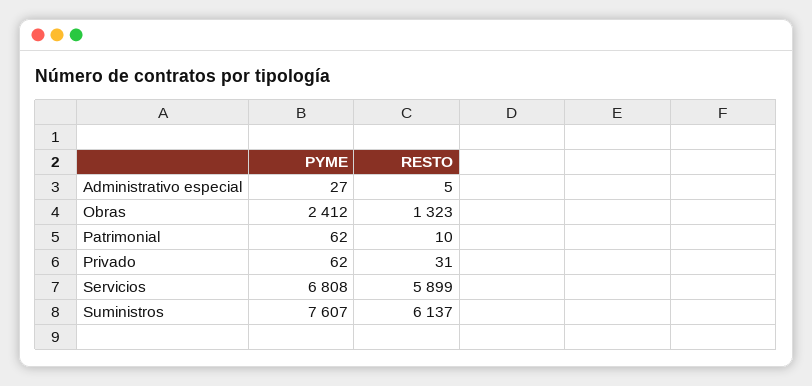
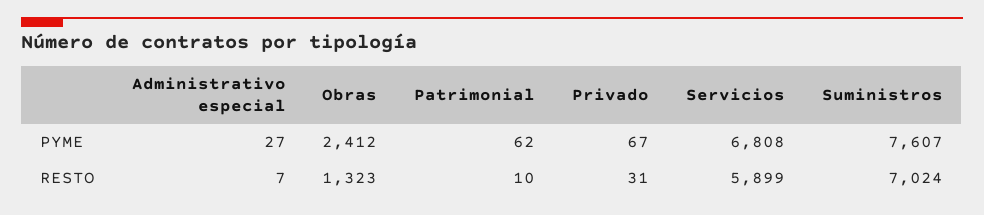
  {
    "PYME": {
      "Administrativo especial": 27,
      "Obras": 2412,
      "Patrimonial": 62,
-     "Privado": 62,
+     "Privado": 67,
      "Servicios": 6808,
      "Suministros": 7607
    },
    "RESTO": {
-     "Administrativo especial": 5,
+     "Administrativo especial": 7,
      "Obras": 1323,
      "Patrimonial": 10,
      "Privado": 31,
      "Servicios": 5899,
-     "Suministros": 6137
+     "Suministros": 7024
    }
  }

